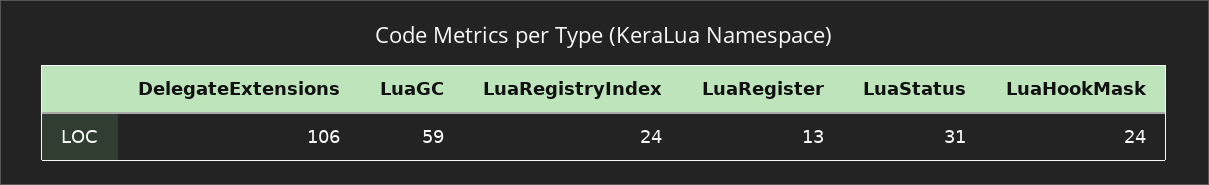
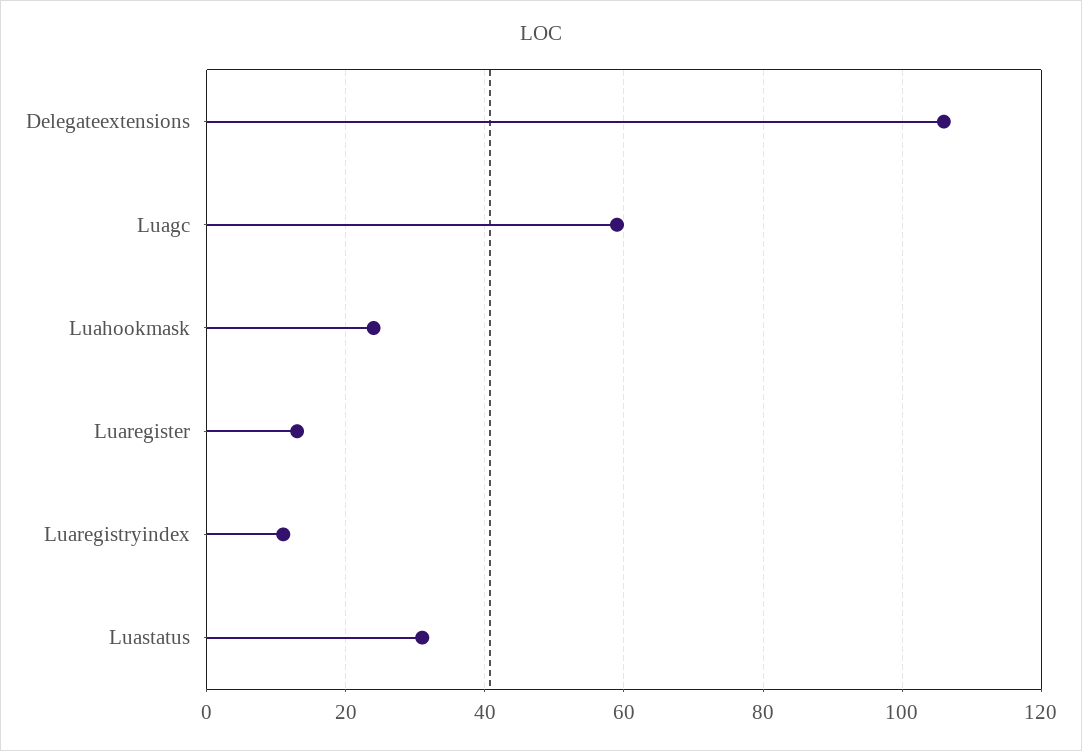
  {
    "DelegateExtensions": 106,
    "LuaGC": 59,
-   "LuaRegistryIndex": 24,
+   "LuaRegistryIndex": 10,
    "LuaRegister": 13,
    "LuaStatus": 31,
    "LuaHookMask": 24
  }

